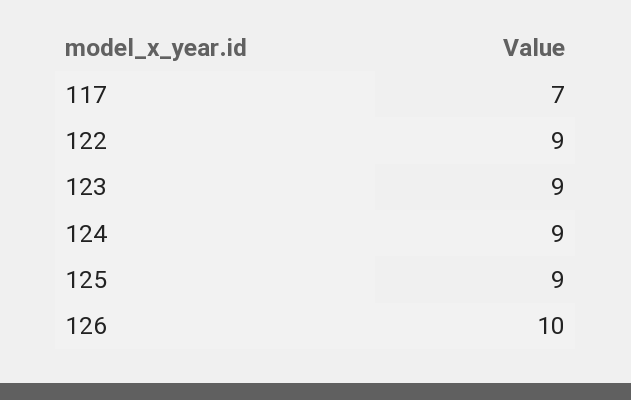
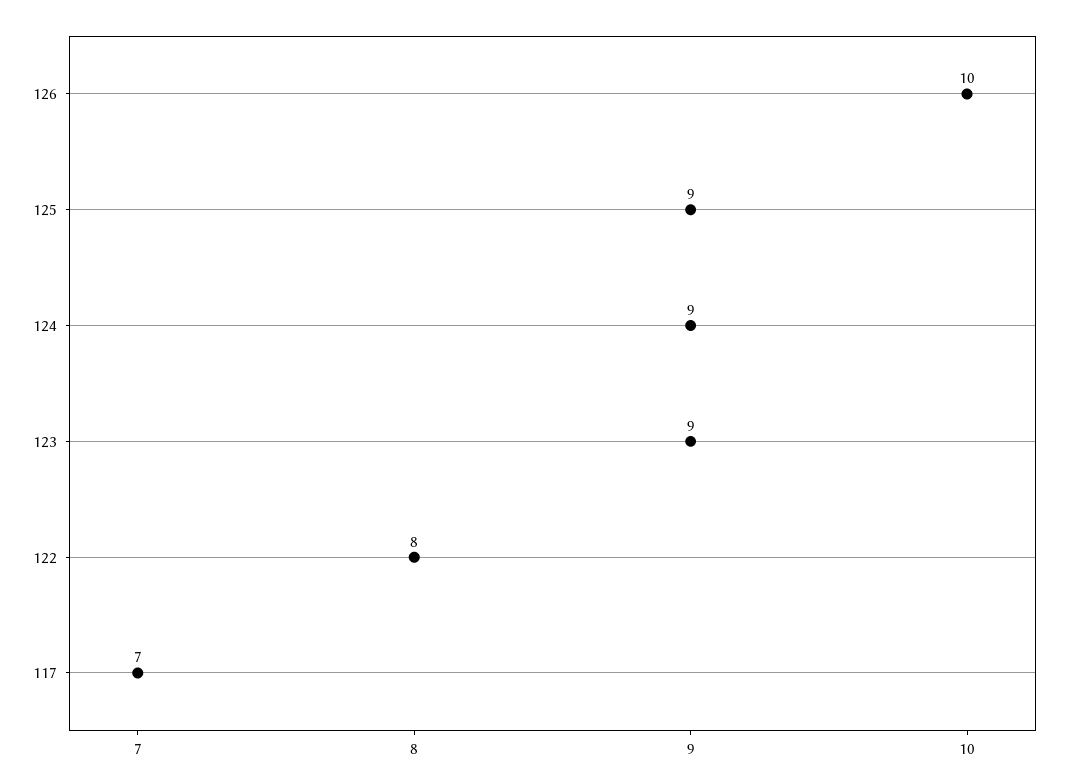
  {
    "117": 7,
-   "122": 9,
+   "122": 8,
    "123": 9,
    "124": 9,
    "125": 9,
    "126": 10
  }

